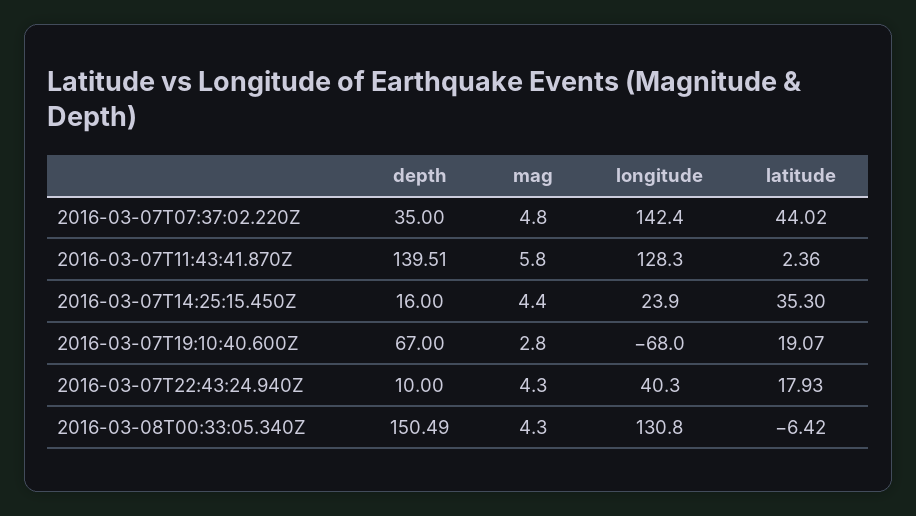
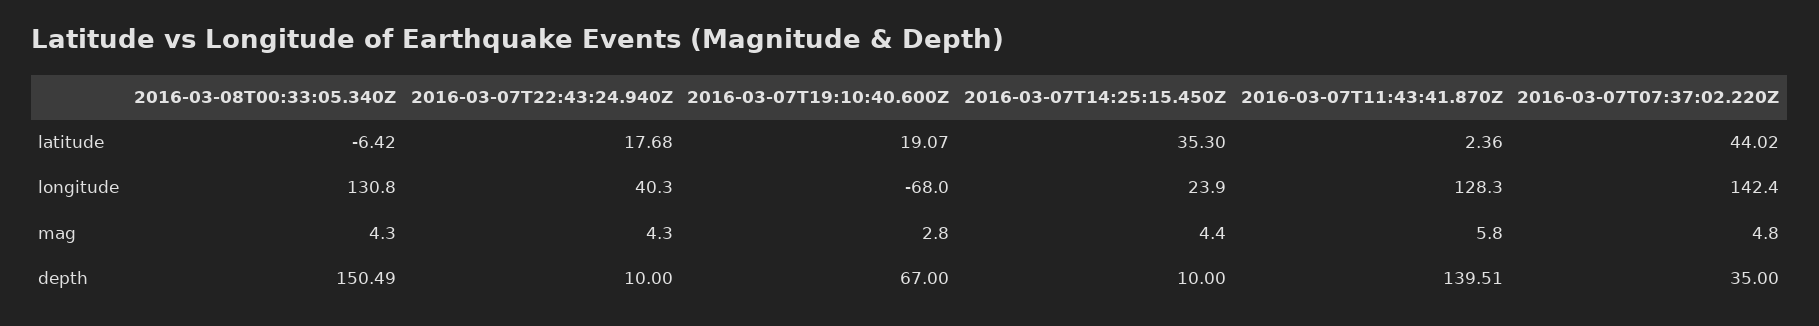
  {
    "depth": {
      "2016-03-07T07:37:02.220Z": 35,
      "2016-03-07T11:43:41.870Z": 139.51,
-     "2016-03-07T14:25:15.450Z": 16,
+     "2016-03-07T14:25:15.450Z": 10,
      "2016-03-07T19:10:40.600Z": 67,
      "2016-03-07T22:43:24.940Z": 10,
      "2016-03-08T00:33:05.340Z": 150.49
    },
    "mag": {
      "2016-03-07T07:37:02.220Z": 4.8,
      "2016-03-07T11:43:41.870Z": 5.8,
      "2016-03-07T14:25:15.450Z": 4.4,
      "2016-03-07T19:10:40.600Z": 2.8,
      "2016-03-07T22:43:24.940Z": 4.3,
      "2016-03-08T00:33:05.340Z": 4.3
    },
    "longitude": {
      "2016-03-07T07:37:02.220Z": 142.4,
      "2016-03-07T11:43:41.870Z": 128.3,
      "2016-03-07T14:25:15.450Z": 23.9,
      "2016-03-07T19:10:40.600Z": -68,
      "2016-03-07T22:43:24.940Z": 40.3,
      "2016-03-08T00:33:05.340Z": 130.8
    },
    "latitude": {
      "2016-03-07T07:37:02.220Z": 44.02,
      "2016-03-07T11:43:41.870Z": 2.36,
      "2016-03-07T14:25:15.450Z": 35.3,
      "2016-03-07T19:10:40.600Z": 19.07,
-     "2016-03-07T22:43:24.940Z": 17.93,
+     "2016-03-07T22:43:24.940Z": 17.68,
      "2016-03-08T00:33:05.340Z": -6.42
    }
  }

